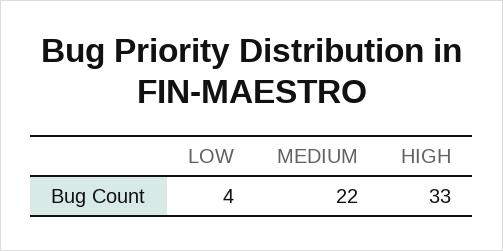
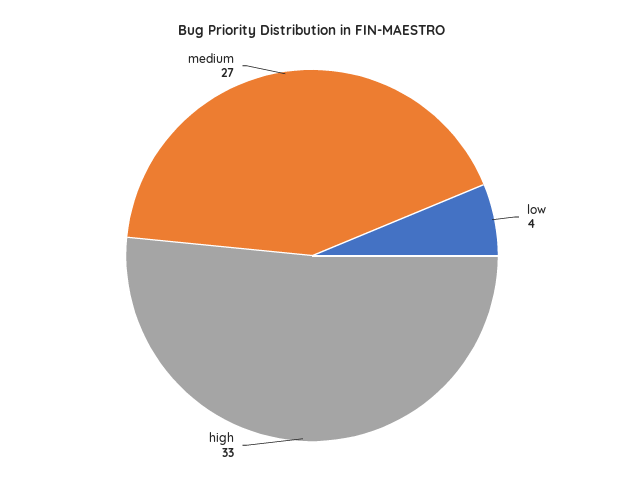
  {
    "LOW": 4,
-   "MEDIUM": 22,
+   "MEDIUM": 27,
    "HIGH": 33
  }

